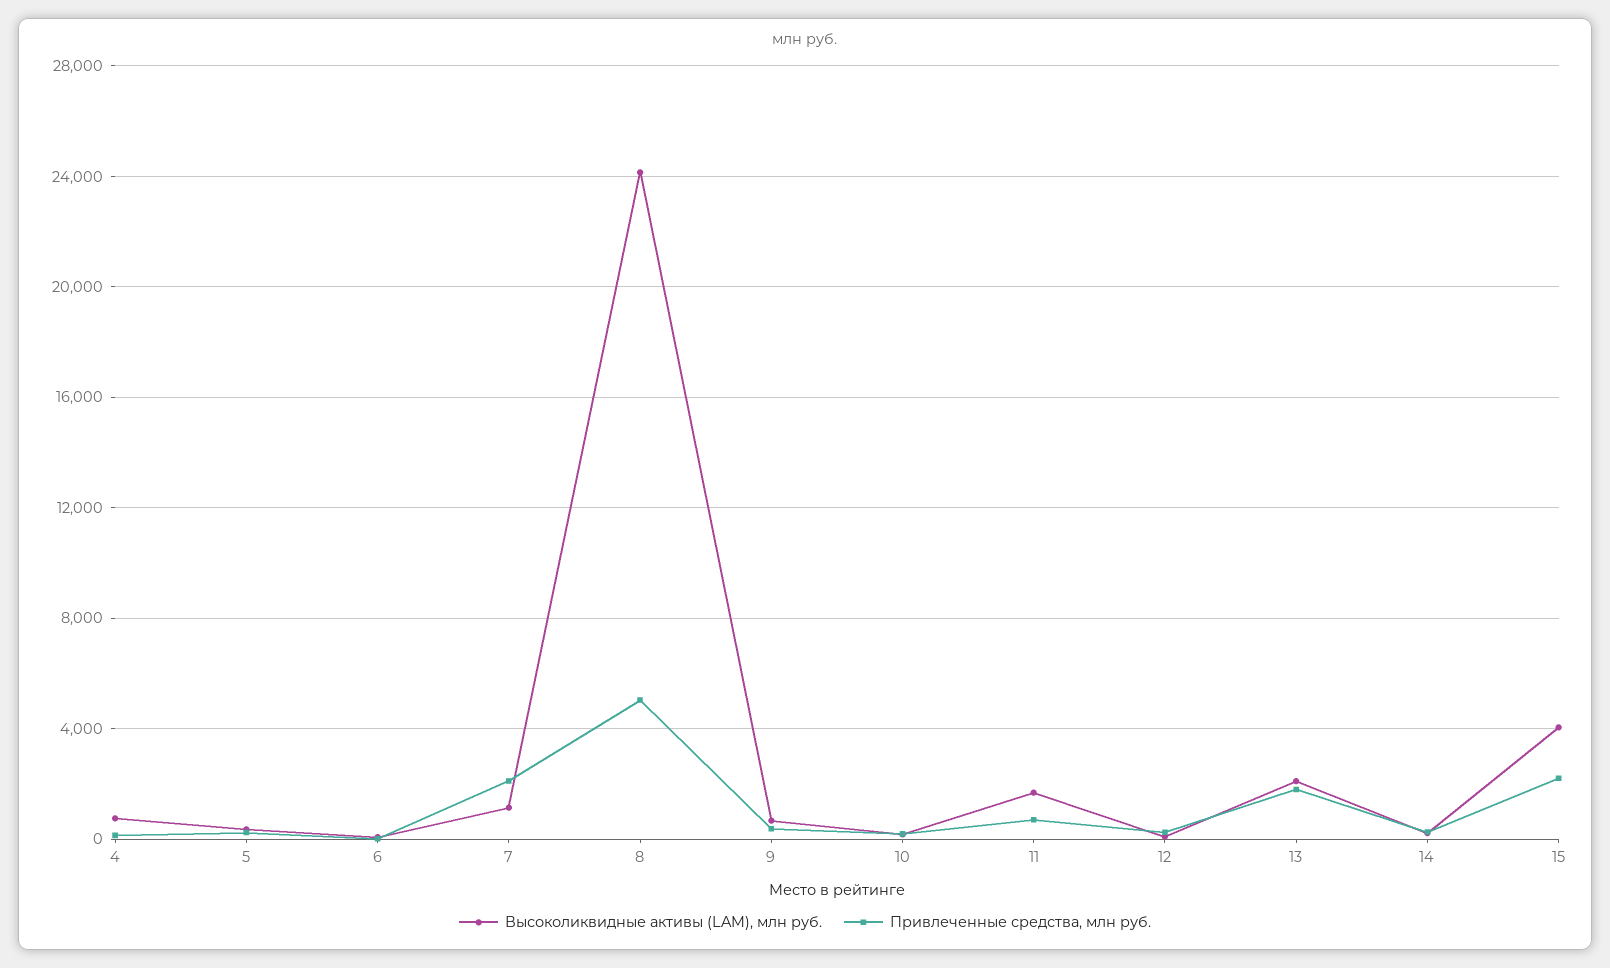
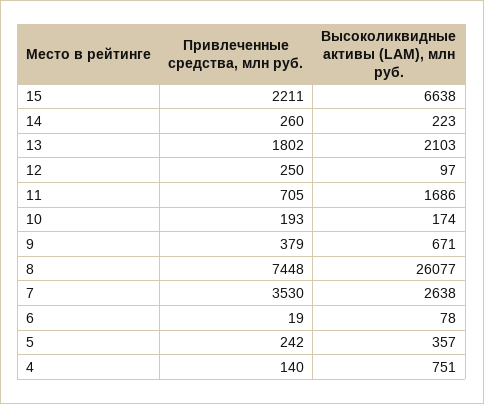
  {
    "Высоколиквидные активы (LAM), млн руб.": {
      "4": 751,
      "5": 357,
      "6": 78,
-     "7": 1000,
+     "7": 2638,
-     "8": 24000,
+     "8": 26077,
      "9": 671,
      "10": 174,
      "11": 1686,
      "12": 97,
      "13": 2103,
      "14": 223,
-     "15": 4000
+     "15": 6638
    },
    "Привлеченные средства, млн руб.": {
      "4": 140,
      "5": 242,
      "6": 19,
-     "7": 2000,
+     "7": 3530,
-     "8": 5000,
+     "8": 7448,
      "9": 379,
      "10": 193,
      "11": 705,
      "12": 250,
      "13": 1802,
      "14": 260,
      "15": 2211
    }
  }

